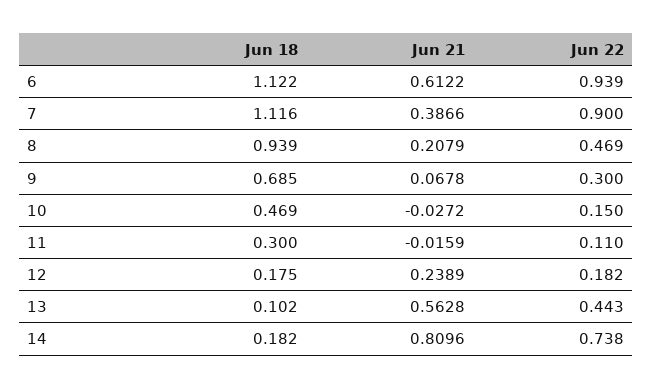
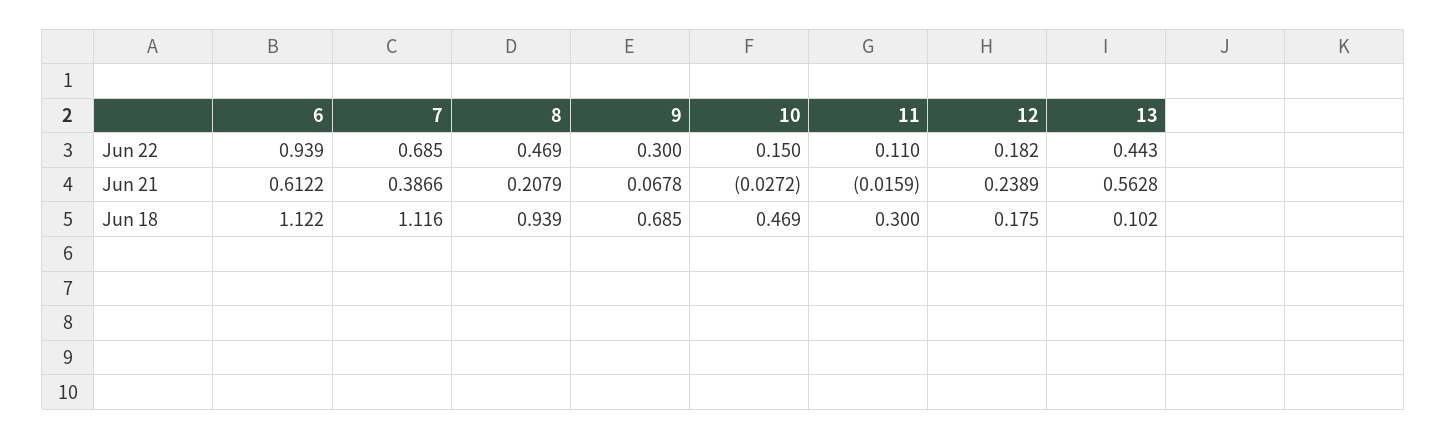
  {
    "Jun 18": {
      "6": 1.122,
      "7": 1.116,
      "8": 0.939,
      "9": 0.685,
      "10": 0.469,
      "11": 0.3,
      "12": 0.175,
-     "13": 0.102,
+     "13": 0.102
-     "14": 0.182
    },
    "Jun 21": {
      "6": 0.6122,
      "7": 0.3866,
      "8": 0.2079,
      "9": 0.0678,
      "10": -0.0272,
      "11": -0.0159,
      "12": 0.2389,
-     "13": 0.5628,
+     "13": 0.5628
-     "14": 0.8096
    },
    "Jun 22": {
      "6": 0.939,
-     "7": 0.9,
+     "7": 0.685,
      "8": 0.469,
      "9": 0.3,
      "10": 0.15,
      "11": 0.11,
      "12": 0.182,
-     "13": 0.443,
+     "13": 0.443
-     "14": 0.738
    }
  }

